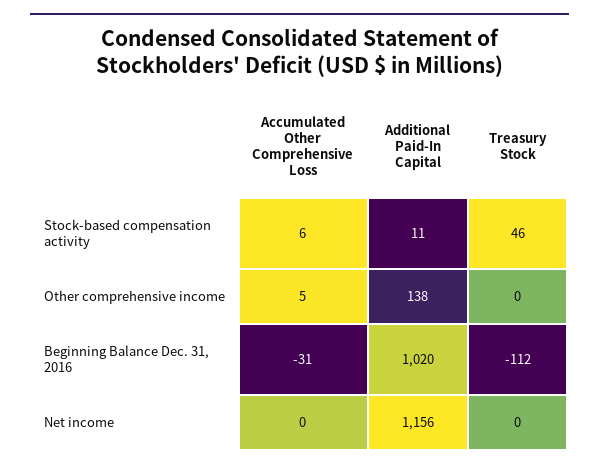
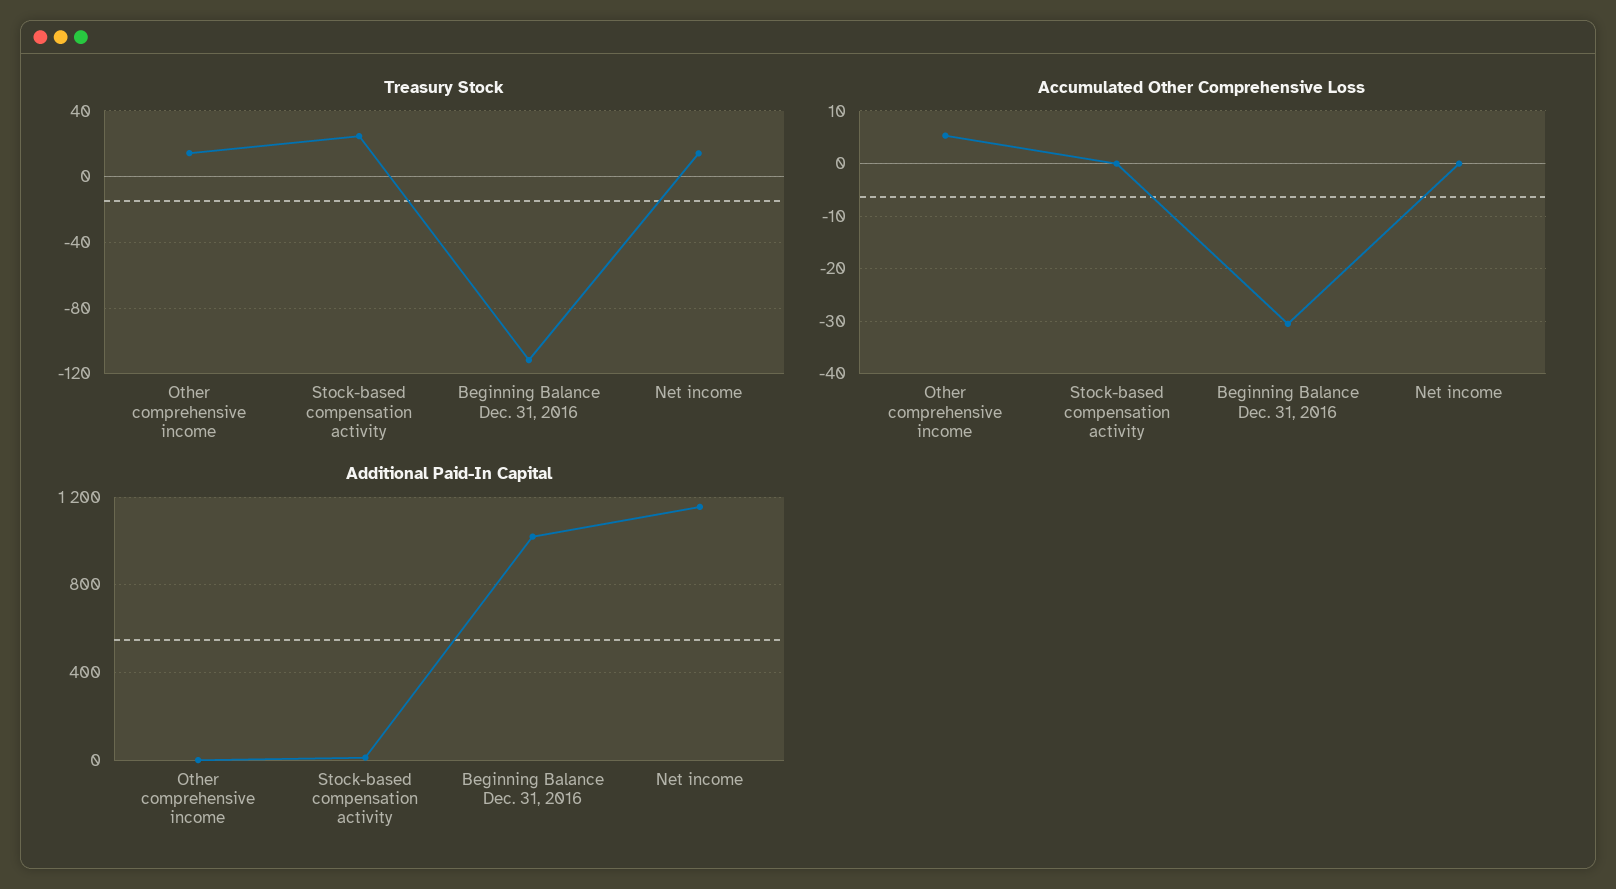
  {
    "Accumulated Other Comprehensive Loss": {
-     "Stock-based compensation activity": 6,
+     "Stock-based compensation activity": 0,
      "Other comprehensive income": 5,
      "Beginning Balance Dec. 31, 2016": -31,
      "Net income": 0
    },
    "Additional Paid-In Capital": {
      "Stock-based compensation activity": 11,
-     "Other comprehensive income": 138,
+     "Other comprehensive income": 0,
      "Beginning Balance Dec. 31, 2016": 1020,
      "Net income": 1156
    },
    "Treasury Stock": {
-     "Stock-based compensation activity": 46,
+     "Stock-based compensation activity": 25,
-     "Other comprehensive income": 0,
+     "Other comprehensive income": 15,
      "Beginning Balance Dec. 31, 2016": -112,
-     "Net income": 0
+     "Net income": 15
    }
  }

